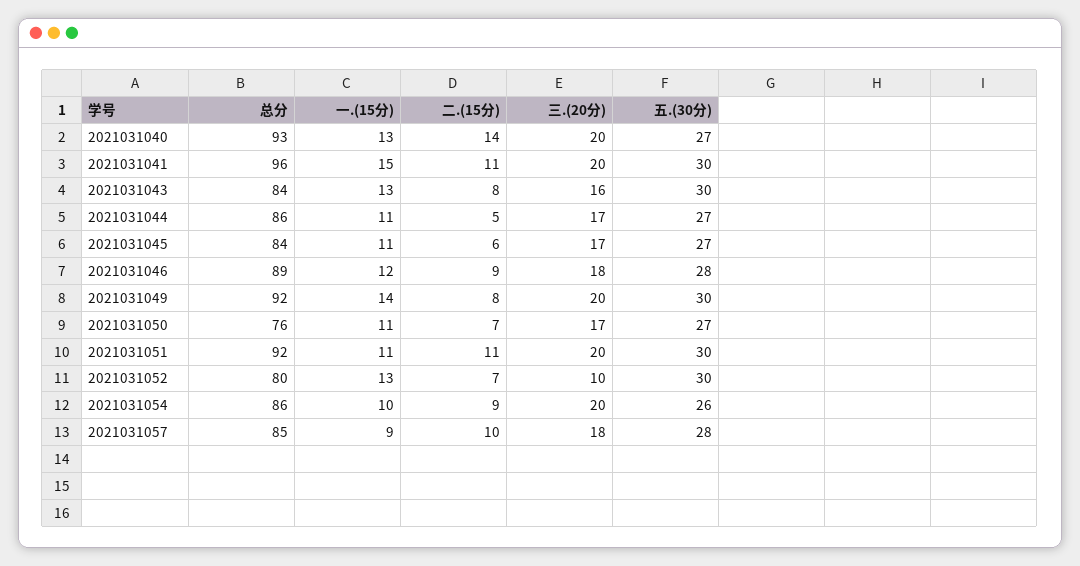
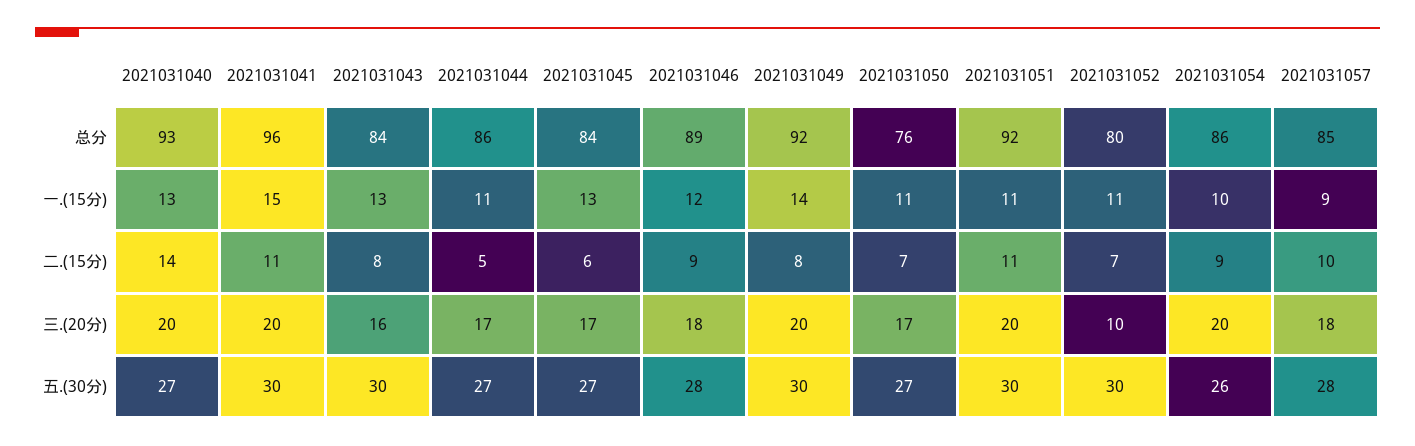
  {
    "总分": {
      "2021031040": 93,
      "2021031041": 96,
      "2021031043": 84,
      "2021031044": 86,
      "2021031045": 84,
      "2021031046": 89,
      "2021031049": 92,
      "2021031050": 76,
      "2021031051": 92,
      "2021031052": 80,
      "2021031054": 86,
      "2021031057": 85
    },
    "一.(15分)": {
      "2021031040": 13,
      "2021031041": 15,
      "2021031043": 13,
      "2021031044": 11,
-     "2021031045": 11,
+     "2021031045": 13,
      "2021031046": 12,
      "2021031049": 14,
      "2021031050": 11,
      "2021031051": 11,
-     "2021031052": 13,
+     "2021031052": 11,
      "2021031054": 10,
      "2021031057": 9
    },
    "二.(15分)": {
      "2021031040": 14,
      "2021031041": 11,
      "2021031043": 8,
      "2021031044": 5,
      "2021031045": 6,
      "2021031046": 9,
      "2021031049": 8,
      "2021031050": 7,
      "2021031051": 11,
      "2021031052": 7,
      "2021031054": 9,
      "2021031057": 10
    },
    "三.(20分)": {
      "2021031040": 20,
      "2021031041": 20,
      "2021031043": 16,
      "2021031044": 17,
      "2021031045": 17,
      "2021031046": 18,
      "2021031049": 20,
      "2021031050": 17,
      "2021031051": 20,
      "2021031052": 10,
      "2021031054": 20,
      "2021031057": 18
    },
    "五.(30分)": {
      "2021031040": 27,
      "2021031041": 30,
      "2021031043": 30,
      "2021031044": 27,
      "2021031045": 27,
      "2021031046": 28,
      "2021031049": 30,
      "2021031050": 27,
      "2021031051": 30,
      "2021031052": 30,
      "2021031054": 26,
      "2021031057": 28
    }
  }

